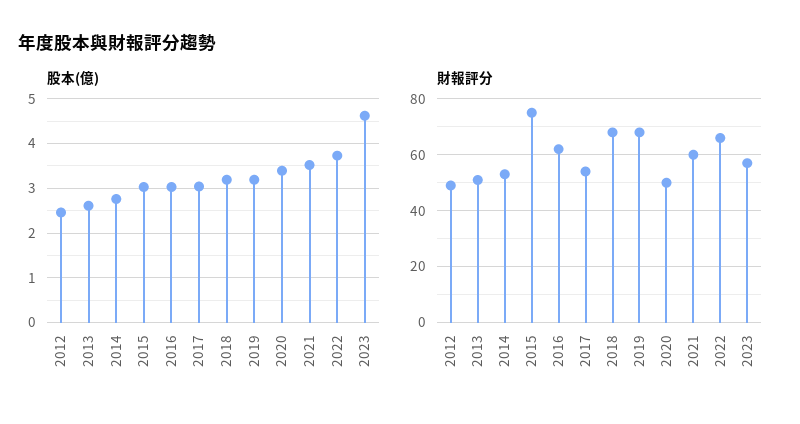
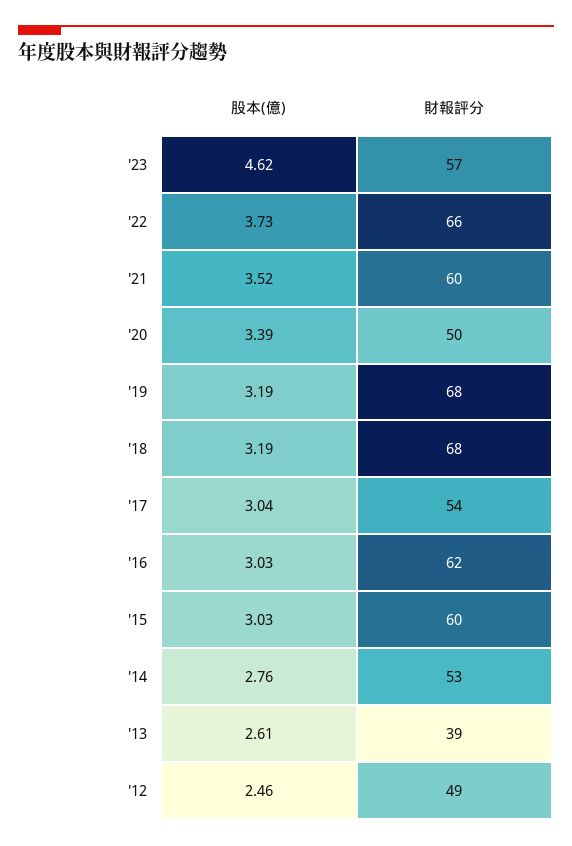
  {
    "股本(億)": {
      "2012": 2.46,
      "2013": 2.61,
      "2014": 2.76,
      "2015": 3.03,
      "2016": 3.03,
      "2017": 3.04,
      "2018": 3.19,
      "2019": 3.19,
      "2020": 3.39,
      "2021": 3.52,
      "2022": 3.73,
      "2023": 4.62
    },
    "財報評分": {
      "2012": 49,
-     "2013": 50,
+     "2013": 39,
      "2014": 53,
-     "2015": 75,
+     "2015": 60,
      "2016": 62,
      "2017": 54,
      "2018": 68,
      "2019": 68,
      "2020": 50,
      "2021": 60,
      "2022": 66,
      "2023": 57
    }
  }

